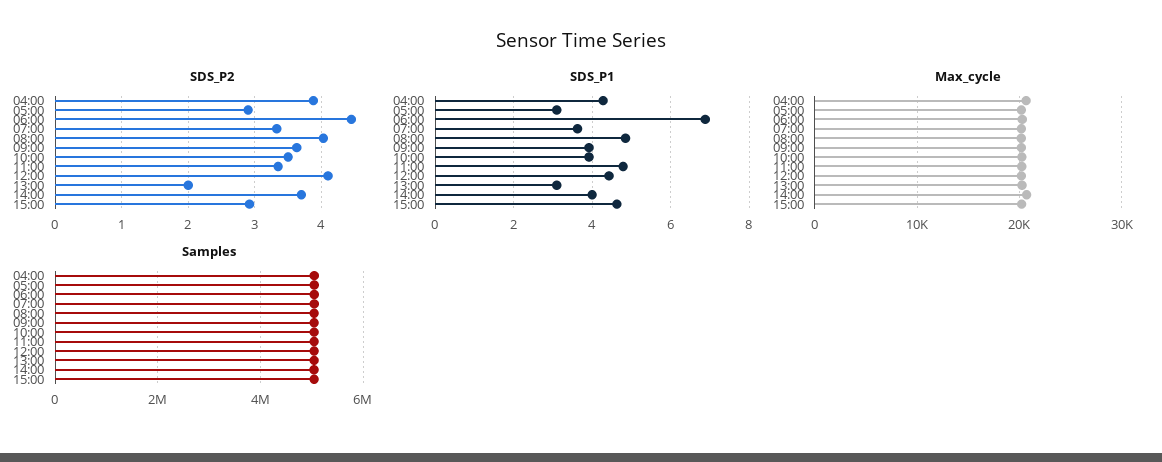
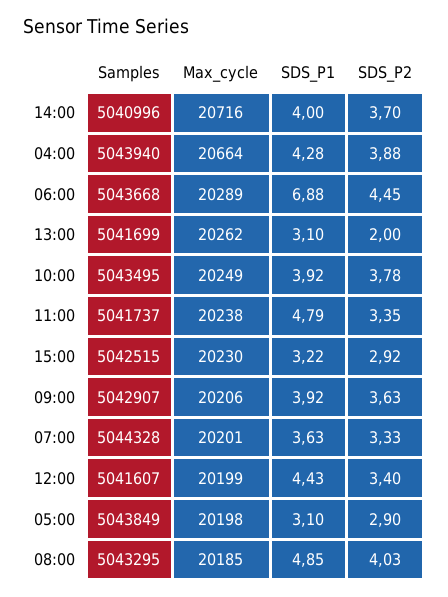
  {
    "SDS_P2": {
      "04:00": 3.88,
      "05:00": 2.9,
      "06:00": 4.45,
      "07:00": 3.33,
      "08:00": 4.03,
      "09:00": 3.63,
-     "10:00": 3.5,
+     "10:00": 3.78,
      "11:00": 3.35,
-     "12:00": 4.1,
+     "12:00": 3.4,
      "13:00": 2,
      "14:00": 3.7,
      "15:00": 2.92
    },
    "SDS_P1": {
      "04:00": 4.28,
      "05:00": 3.1,
      "06:00": 6.88,
      "07:00": 3.63,
      "08:00": 4.85,
      "09:00": 3.92,
      "10:00": 3.92,
      "11:00": 4.79,
      "12:00": 4.43,
      "13:00": 3.1,
      "14:00": 4,
-     "15:00": 4.6
+     "15:00": 3.22
    },
    "Max_cycle": {
      "04:00": 20664,
      "05:00": 20198,
      "06:00": 20289,
      "07:00": 20201,
      "08:00": 20185,
      "09:00": 20206,
      "10:00": 20249,
      "11:00": 20238,
      "12:00": 20199,
      "13:00": 20262,
      "14:00": 20716,
      "15:00": 20230
    },
    "Samples": {
      "04:00": 5043940,
      "05:00": 5043849,
      "06:00": 5043668,
      "07:00": 5044328,
      "08:00": 5043295,
      "09:00": 5042907,
      "10:00": 5043495,
      "11:00": 5041737,
      "12:00": 5041607,
      "13:00": 5041699,
      "14:00": 5040996,
      "15:00": 5042515
    }
  }

